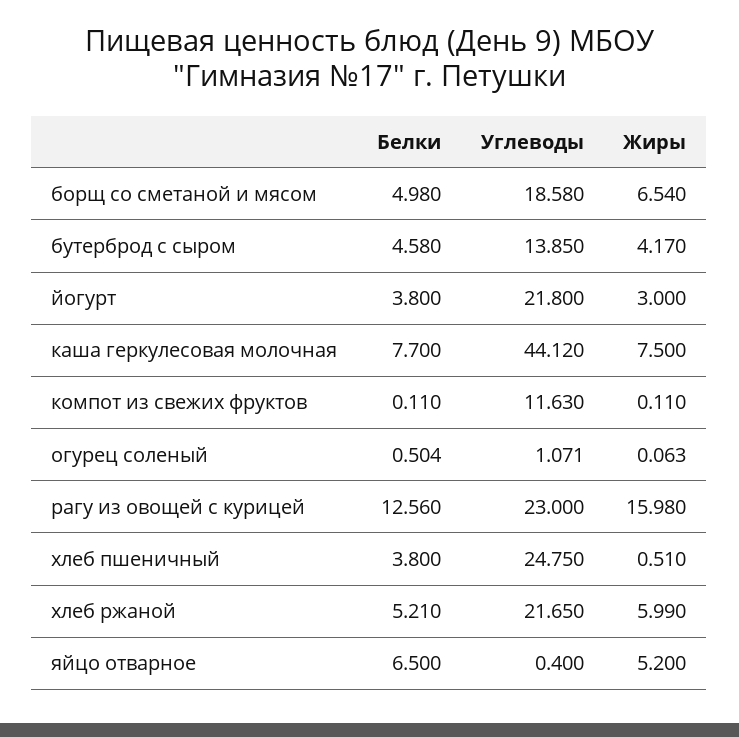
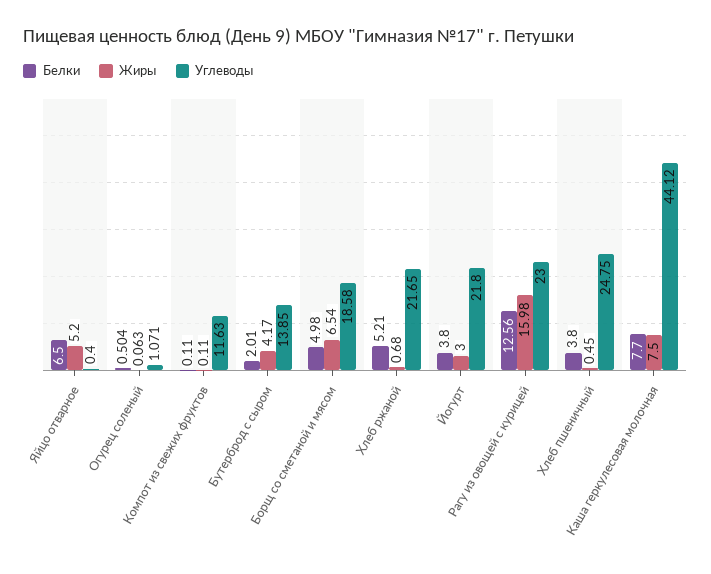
  {
    "Белки": {
      "борщ со сметаной и мясом": 4.98,
-     "бутерброд с сыром": 4.58,
+     "бутерброд с сыром": 2.01,
      "йогурт": 3.8,
      "каша геркулесовая молочная": 7.7,
      "компот из свежих фруктов": 0.11,
      "огурец соленый": 0.504,
      "рагу из овощей с курицей": 12.56,
      "хлеб пшеничный": 3.8,
      "хлеб ржаной": 5.21,
      "яйцо отварное": 6.5
    },
    "Углеводы": {
      "борщ со сметаной и мясом": 18.58,
      "бутерброд с сыром": 13.85,
      "йогурт": 21.8,
      "каша геркулесовая молочная": 44.12,
      "компот из свежих фруктов": 11.63,
      "огурец соленый": 1.071,
      "рагу из овощей с курицей": 23,
      "хлеб пшеничный": 24.75,
      "хлеб ржаной": 21.65,
      "яйцо отварное": 0.4
    },
    "Жиры": {
      "борщ со сметаной и мясом": 6.54,
      "бутерброд с сыром": 4.17,
      "йогурт": 3,
      "каша геркулесовая молочная": 7.5,
      "компот из свежих фруктов": 0.11,
      "огурец соленый": 0.063,
      "рагу из овощей с курицей": 15.98,
-     "хлеб пшеничный": 0.51,
+     "хлеб пшеничный": 0.45,
-     "хлеб ржаной": 5.99,
+     "хлеб ржаной": 0.68,
      "яйцо отварное": 5.2
    }
  }

